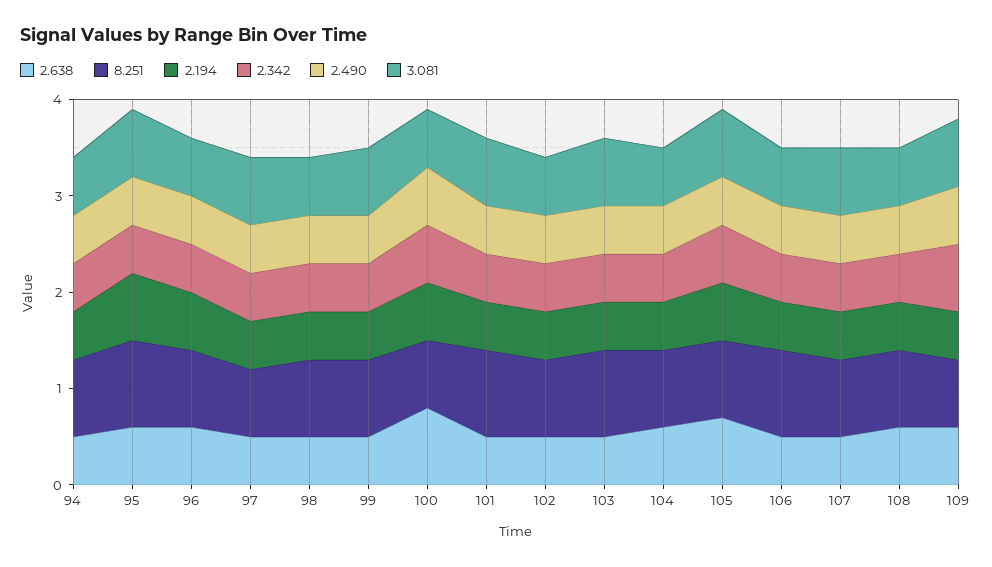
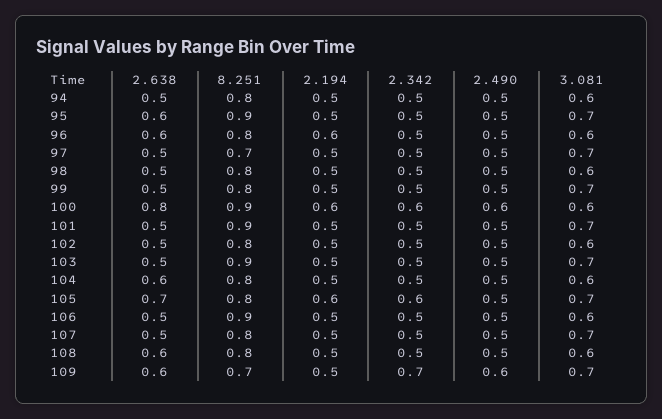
  {
    "2.638": {
      "94": 0.5,
      "95": 0.6,
      "96": 0.6,
      "97": 0.5,
      "98": 0.5,
      "99": 0.5,
      "100": 0.8,
      "101": 0.5,
      "102": 0.5,
      "103": 0.5,
      "104": 0.6,
      "105": 0.7,
      "106": 0.5,
      "107": 0.5,
      "108": 0.6,
      "109": 0.6
    },
    "8.251": {
      "94": 0.8,
      "95": 0.9,
      "96": 0.8,
      "97": 0.7,
      "98": 0.8,
      "99": 0.8,
-     "100": 0.7,
+     "100": 0.9,
      "101": 0.9,
      "102": 0.8,
      "103": 0.9,
      "104": 0.8,
      "105": 0.8,
      "106": 0.9,
      "107": 0.8,
      "108": 0.8,
      "109": 0.7
    },
    "2.194": {
      "94": 0.5,
-     "95": 0.7,
+     "95": 0.5,
      "96": 0.6,
      "97": 0.5,
      "98": 0.5,
      "99": 0.5,
      "100": 0.6,
      "101": 0.5,
      "102": 0.5,
      "103": 0.5,
      "104": 0.5,
      "105": 0.6,
      "106": 0.5,
      "107": 0.5,
      "108": 0.5,
      "109": 0.5
    },
    "2.342": {
      "94": 0.5,
      "95": 0.5,
      "96": 0.5,
      "97": 0.5,
      "98": 0.5,
      "99": 0.5,
      "100": 0.6,
      "101": 0.5,
      "102": 0.5,
      "103": 0.5,
      "104": 0.5,
      "105": 0.6,
      "106": 0.5,
      "107": 0.5,
      "108": 0.5,
      "109": 0.7
    },
    "2.490": {
      "94": 0.5,
      "95": 0.5,
      "96": 0.5,
      "97": 0.5,
      "98": 0.5,
      "99": 0.5,
      "100": 0.6,
      "101": 0.5,
      "102": 0.5,
      "103": 0.5,
      "104": 0.5,
      "105": 0.5,
      "106": 0.5,
      "107": 0.5,
      "108": 0.5,
      "109": 0.6
    },
    "3.081": {
      "94": 0.6,
      "95": 0.7,
      "96": 0.6,
      "97": 0.7,
      "98": 0.6,
      "99": 0.7,
      "100": 0.6,
      "101": 0.7,
      "102": 0.6,
      "103": 0.7,
      "104": 0.6,
      "105": 0.7,
      "106": 0.6,
      "107": 0.7,
      "108": 0.6,
      "109": 0.7
    }
  }

